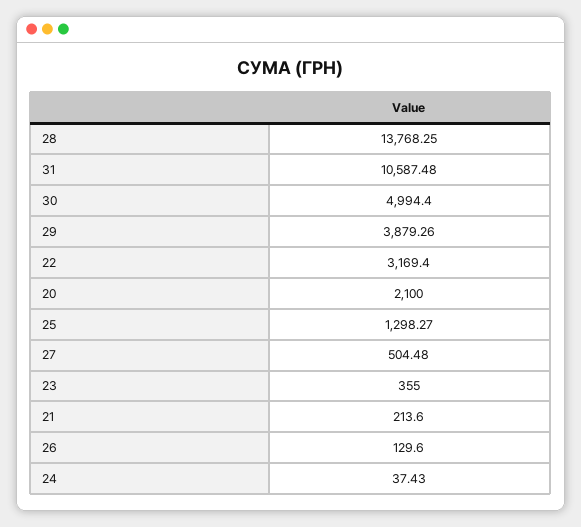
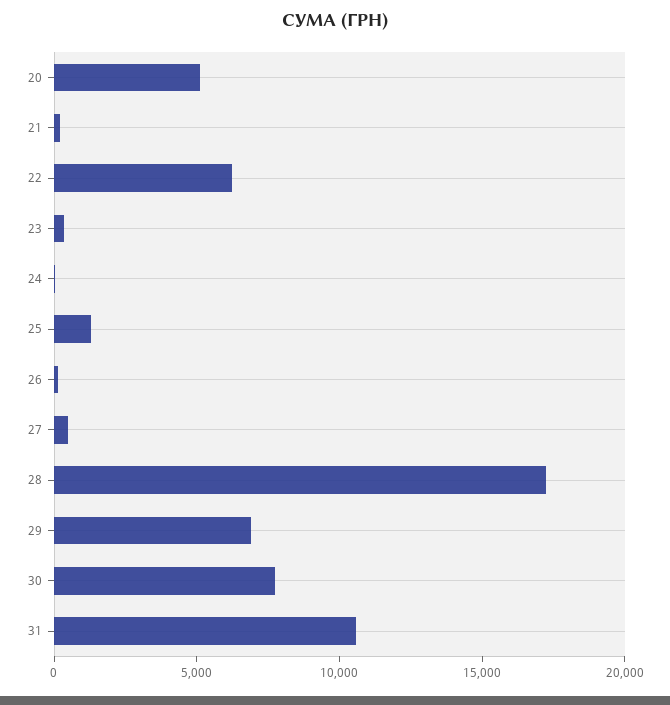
  {
-   "28": 13768.25,
+   "28": 17000,
    "31": 10587.48,
-   "30": 4994.4,
+   "30": 8000,
-   "29": 3879.26,
+   "29": 7000,
-   "22": 3169.4,
+   "22": 6000,
-   "20": 2100,
+   "20": 5000,
    "25": 1298.27,
    "27": 504.48,
    "23": 355,
    "21": 213.6,
    "26": 129.6,
    "24": 37.43
  }

